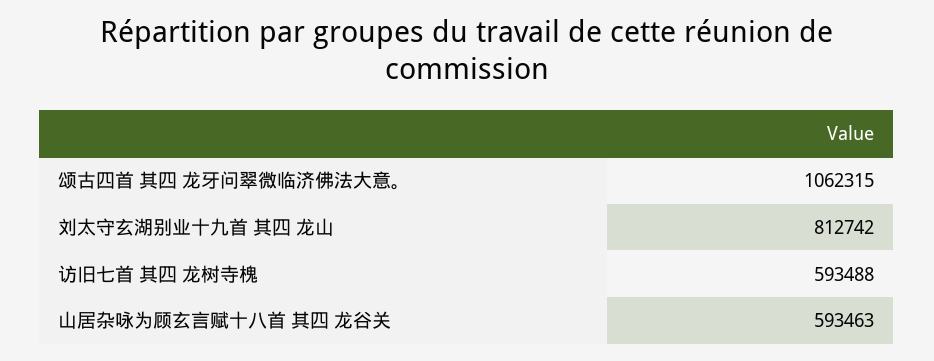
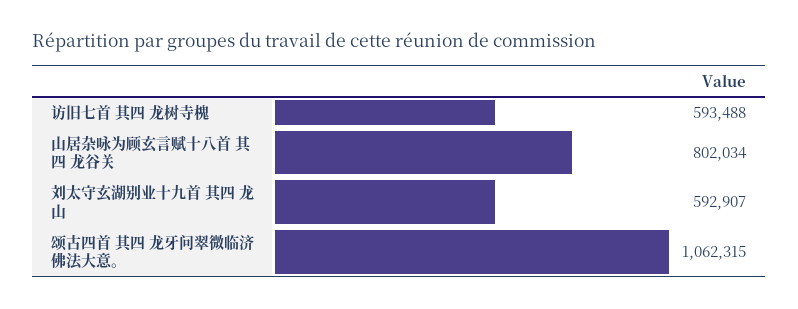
  {
    "颂古四首 其四 龙牙问翠微临济佛法大意。": 1062315,
-   "刘太守玄湖别业十九首 其四 龙山": 812742,
+   "刘太守玄湖别业十九首 其四 龙山": 592907,
    "访旧七首 其四 龙树寺槐": 593488,
-   "山居杂咏为顾玄言赋十八首 其四 龙谷关": 593463
+   "山居杂咏为顾玄言赋十八首 其四 龙谷关": 802034
  }

